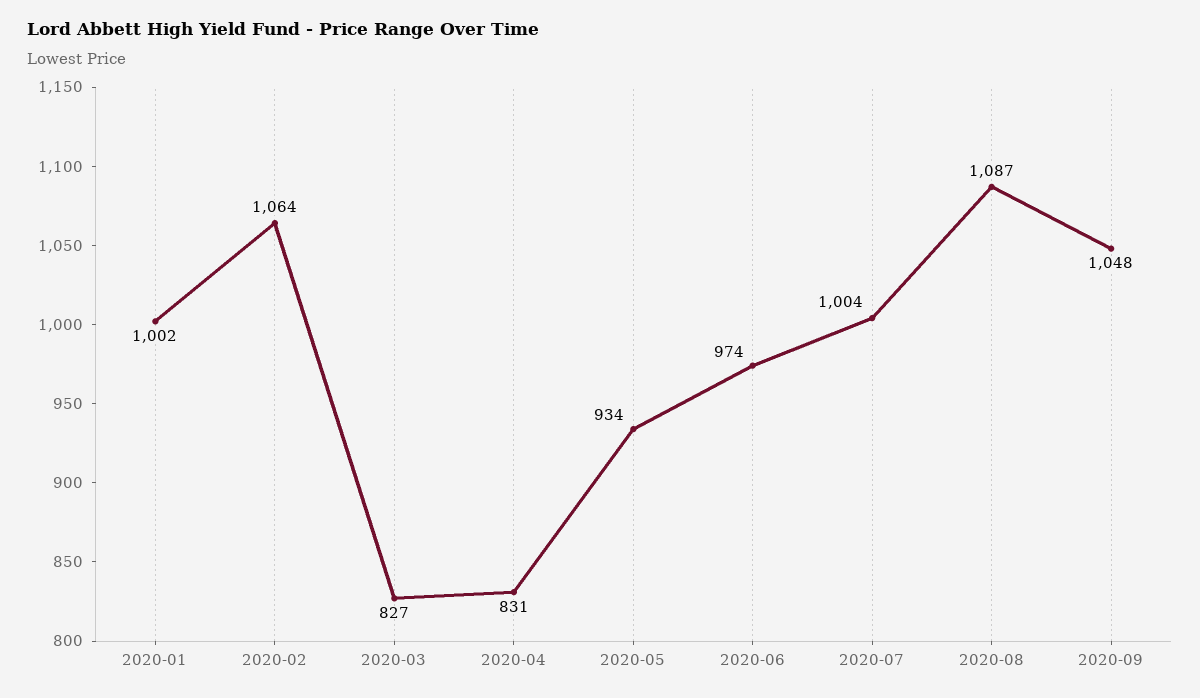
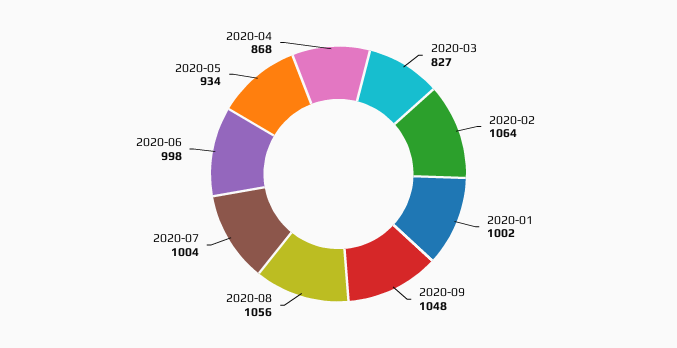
  {
    "2020-01": 1002,
    "2020-02": 1064,
    "2020-03": 827,
-   "2020-04": 831,
+   "2020-04": 868,
    "2020-05": 934,
-   "2020-06": 974,
+   "2020-06": 998,
    "2020-07": 1004,
-   "2020-08": 1087,
+   "2020-08": 1056,
    "2020-09": 1048
  }

